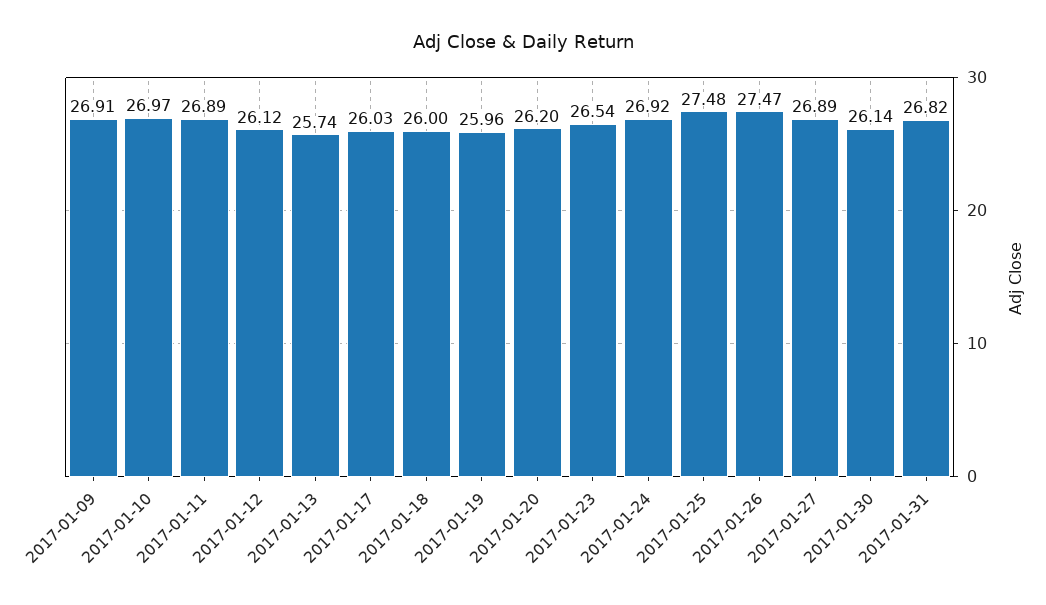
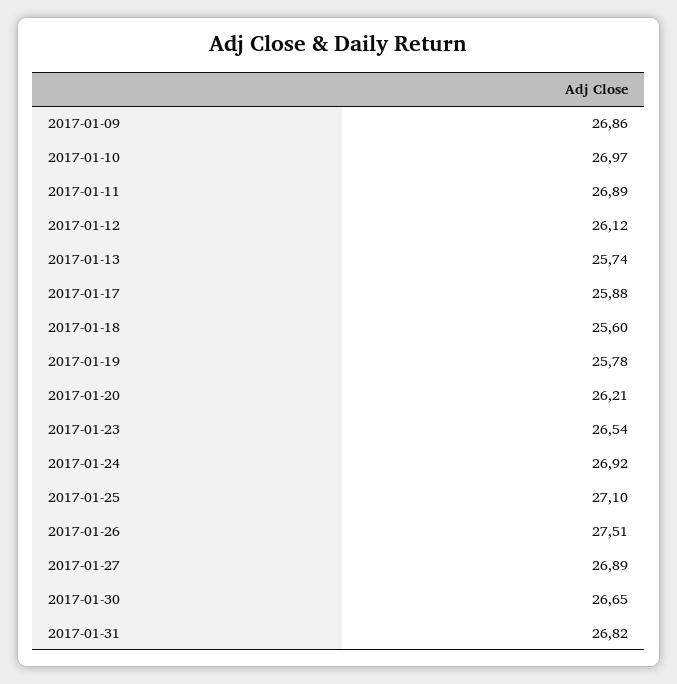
  {
-   "2017-01-09": 26.91,
+   "2017-01-09": 26.86,
    "2017-01-10": 26.97,
    "2017-01-11": 26.89,
    "2017-01-12": 26.12,
    "2017-01-13": 25.74,
-   "2017-01-17": 26.03,
+   "2017-01-17": 25.88,
-   "2017-01-18": 26,
+   "2017-01-18": 25.6,
-   "2017-01-19": 25.96,
+   "2017-01-19": 25.78,
-   "2017-01-20": 26.2,
+   "2017-01-20": 26.21,
    "2017-01-23": 26.54,
    "2017-01-24": 26.92,
-   "2017-01-25": 27.48,
+   "2017-01-25": 27.1,
-   "2017-01-26": 27.47,
+   "2017-01-26": 27.51,
    "2017-01-27": 26.89,
-   "2017-01-30": 26.14,
+   "2017-01-30": 26.65,
    "2017-01-31": 26.82
  }

